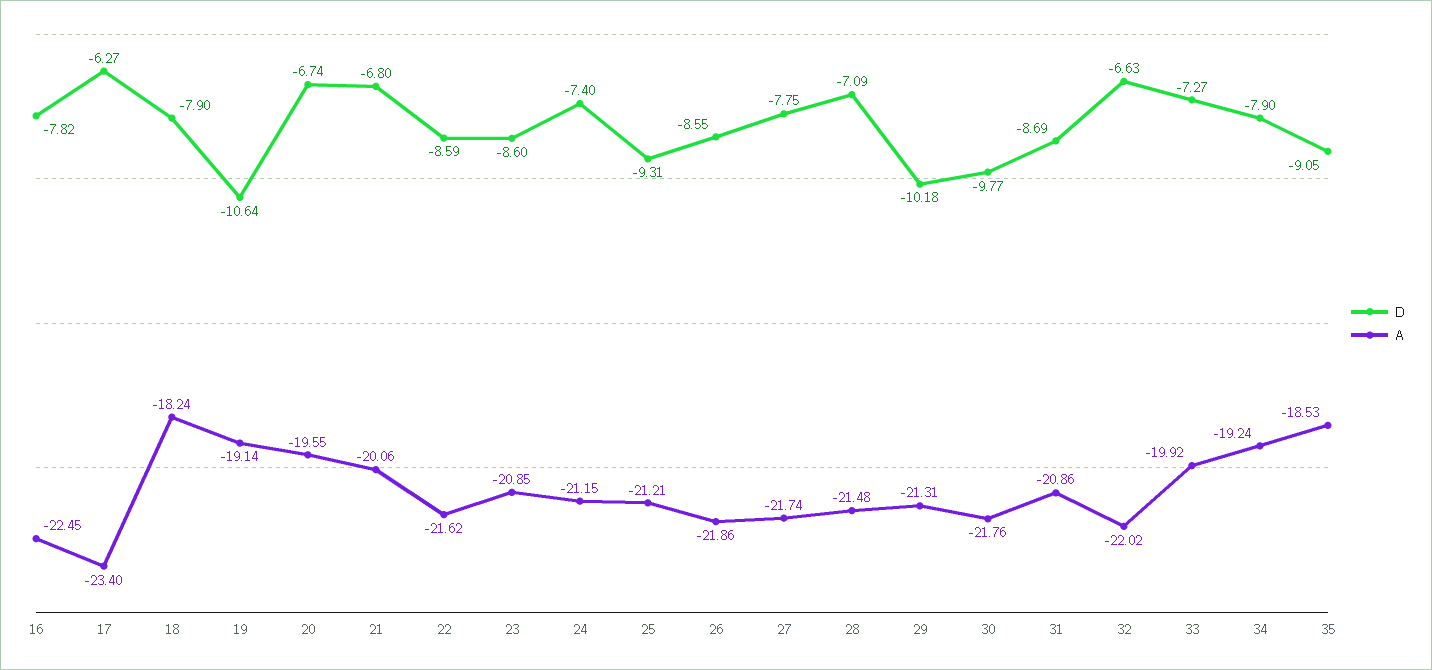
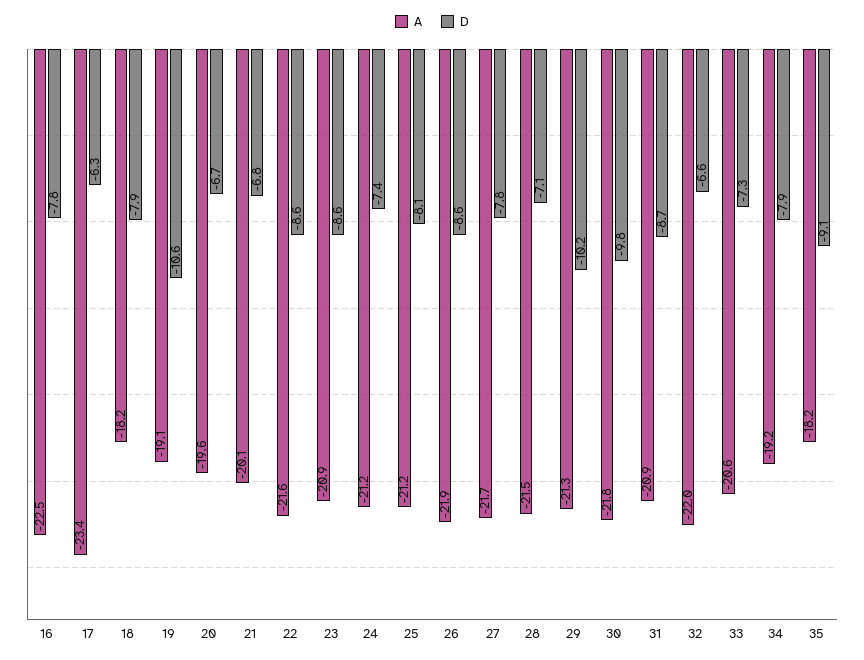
  {
    "D": {
      "16": -7.82,
      "17": -6.27,
      "18": -7.9,
      "19": -10.64,
      "20": -6.74,
      "21": -6.8,
      "22": -8.59,
      "23": -8.6,
      "24": -7.4,
-     "25": -9.31,
+     "25": -8.1,
      "26": -8.55,
      "27": -7.75,
      "28": -7.09,
      "29": -10.18,
      "30": -9.77,
      "31": -8.69,
      "32": -6.63,
      "33": -7.27,
      "34": -7.9,
      "35": -9.05
    },
    "A": {
      "16": -22.45,
      "17": -23.4,
      "18": -18.24,
      "19": -19.14,
      "20": -19.55,
      "21": -20.06,
      "22": -21.62,
      "23": -20.85,
      "24": -21.15,
      "25": -21.21,
      "26": -21.86,
      "27": -21.74,
      "28": -21.48,
      "29": -21.31,
      "30": -21.76,
      "31": -20.86,
      "32": -22.02,
-     "33": -19.92,
+     "33": -20.6,
      "34": -19.24,
-     "35": -18.53
+     "35": -18.2
    }
  }

